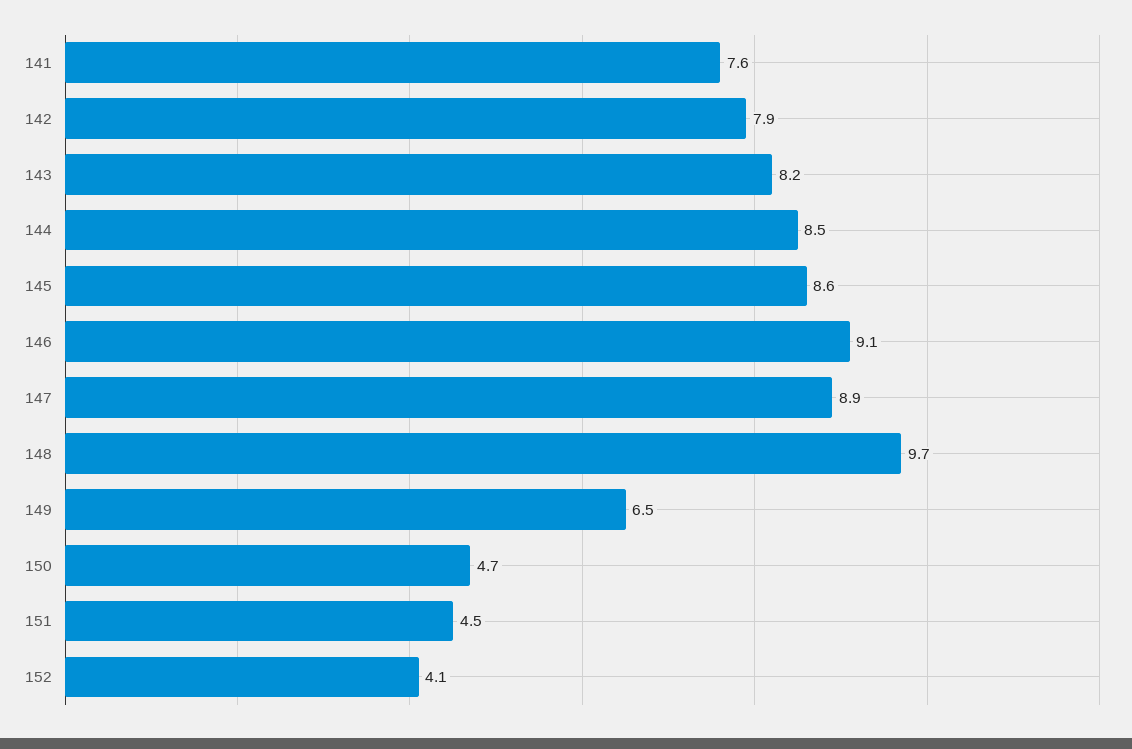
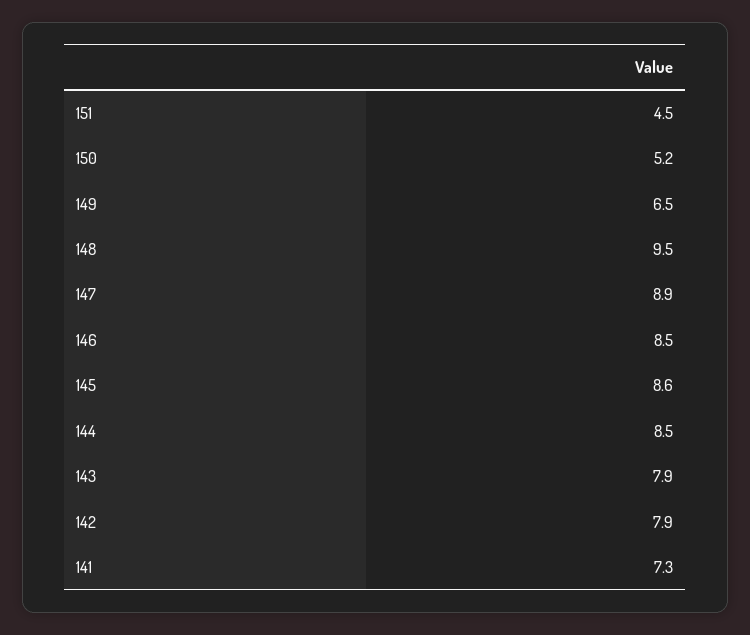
  {
-   "141": 7.6,
+   "141": 7.3,
    "142": 7.9,
-   "143": 8.2,
+   "143": 7.9,
    "144": 8.5,
    "145": 8.6,
-   "146": 9.1,
+   "146": 8.5,
    "147": 8.9,
-   "148": 9.7,
+   "148": 9.5,
    "149": 6.5,
-   "150": 4.7,
+   "150": 5.2,
-   "151": 4.5,
+   "151": 4.5
-   "152": 4.1
  }

